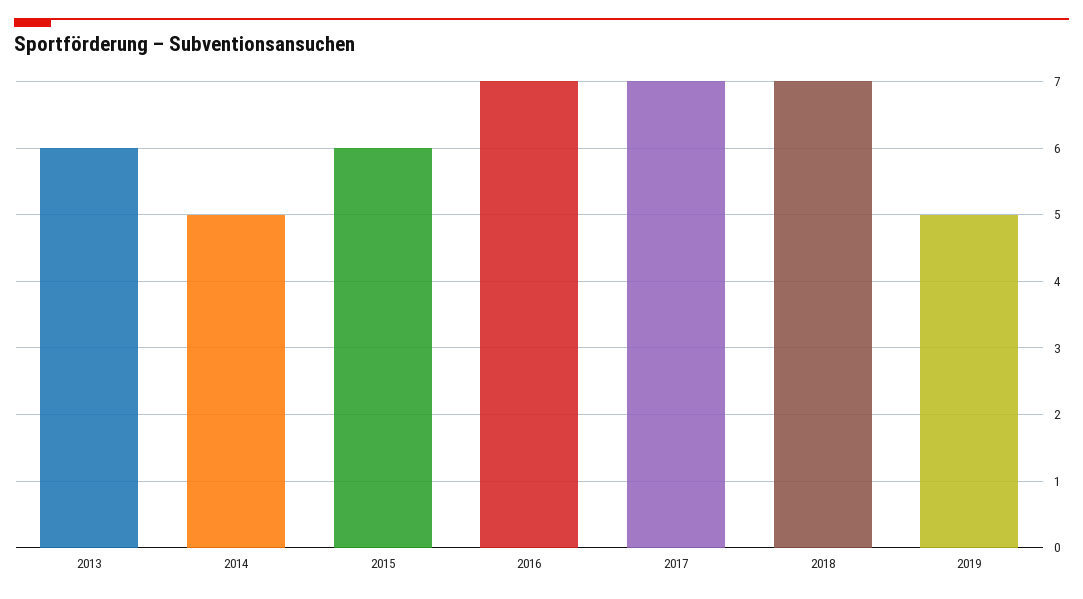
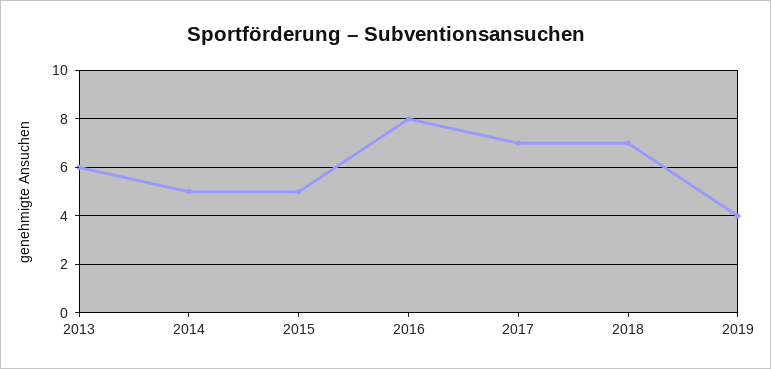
  {
    "2013": 6,
    "2014": 5,
-   "2015": 6,
+   "2015": 5,
-   "2016": 7,
+   "2016": 8,
    "2017": 7,
    "2018": 7,
-   "2019": 5
+   "2019": 4
  }

